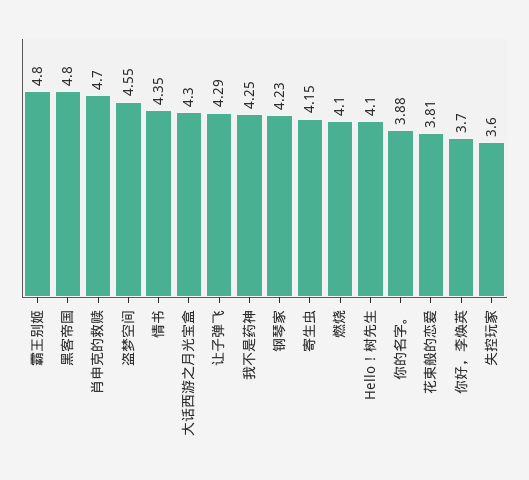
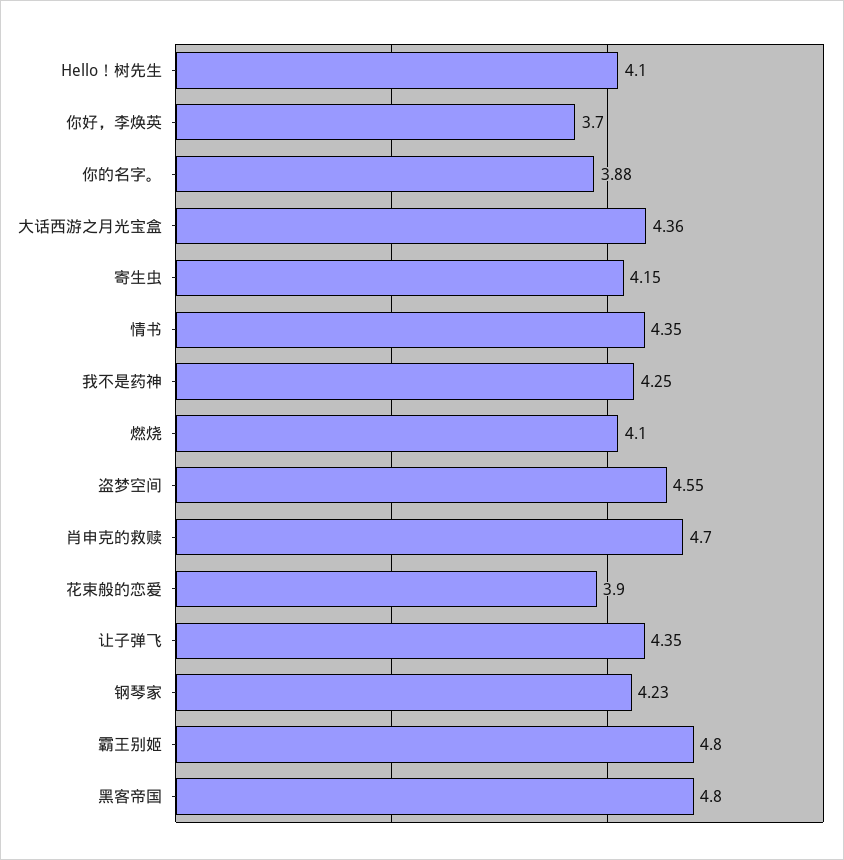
  {
    "霸王别姬": 4.8,
    "黑客帝国": 4.8,
    "肖申克的救赎": 4.7,
    "盗梦空间": 4.55,
    "情书": 4.35,
-   "大话西游之月光宝盒": 4.3,
+   "大话西游之月光宝盒": 4.36,
-   "让子弹飞": 4.29,
+   "让子弹飞": 4.35,
    "我不是药神": 4.25,
    "钢琴家": 4.23,
    "寄生虫": 4.15,
    "燃烧": 4.1,
    "Hello！树先生": 4.1,
    "你的名字。": 3.88,
-   "花束般的恋爱": 3.81,
+   "花束般的恋爱": 3.9,
-   "你好，李焕英": 3.7,
+   "你好，李焕英": 3.7
-   "失控玩家": 3.6
  }

